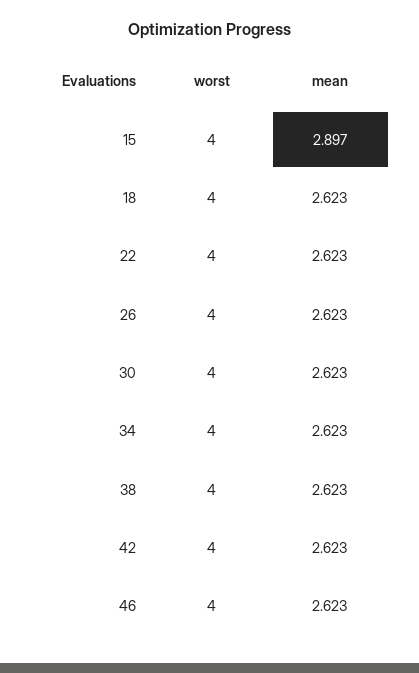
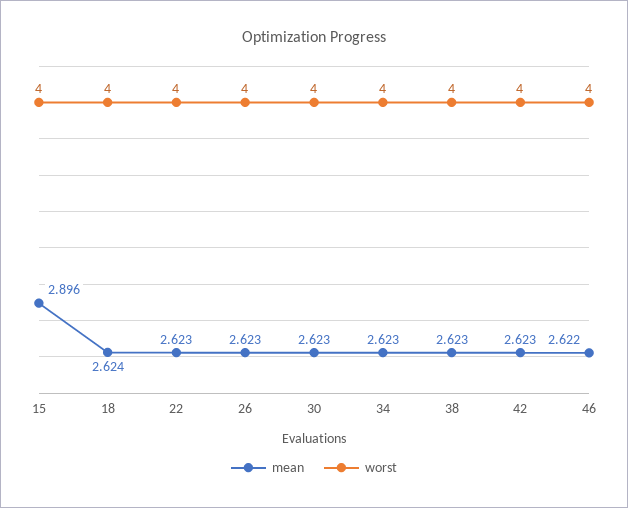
  {
    "worst": {
      "15": 4,
      "18": 4,
      "22": 4,
      "26": 4,
      "30": 4,
      "34": 4,
      "38": 4,
      "42": 4,
      "46": 4
    },
    "mean": {
-     "15": 2.897,
+     "15": 2.896,
-     "18": 2.623,
+     "18": 2.624,
      "22": 2.623,
      "26": 2.623,
      "30": 2.623,
      "34": 2.623,
      "38": 2.623,
      "42": 2.623,
-     "46": 2.623
+     "46": 2.622
    }
  }

